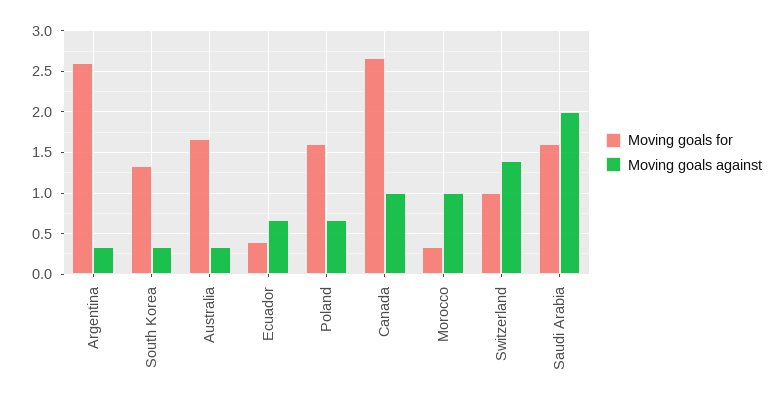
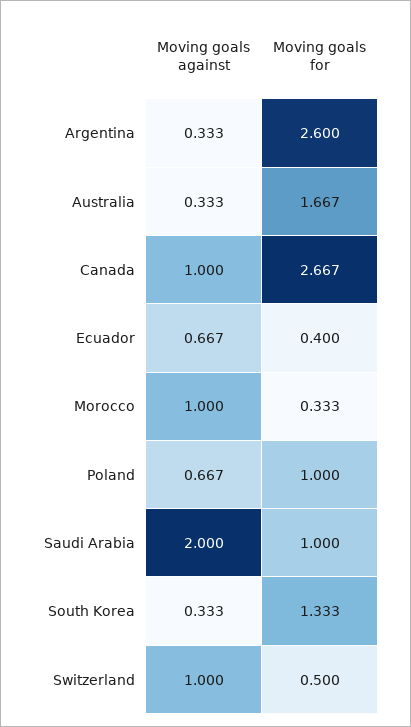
  {
    "Moving goals for": {
      "Argentina": 2.6,
      "South Korea": 1.333,
      "Australia": 1.667,
      "Ecuador": 0.4,
-     "Poland": 1.6,
+     "Poland": 1,
      "Canada": 2.667,
      "Morocco": 0.333,
-     "Switzerland": 1,
+     "Switzerland": 0.5,
-     "Saudi Arabia": 1.6
+     "Saudi Arabia": 1
    },
    "Moving goals against": {
      "Argentina": 0.333,
      "South Korea": 0.333,
      "Australia": 0.333,
      "Ecuador": 0.667,
      "Poland": 0.667,
      "Canada": 1,
      "Morocco": 1,
-     "Switzerland": 1.4,
+     "Switzerland": 1,
      "Saudi Arabia": 2
    }
  }

